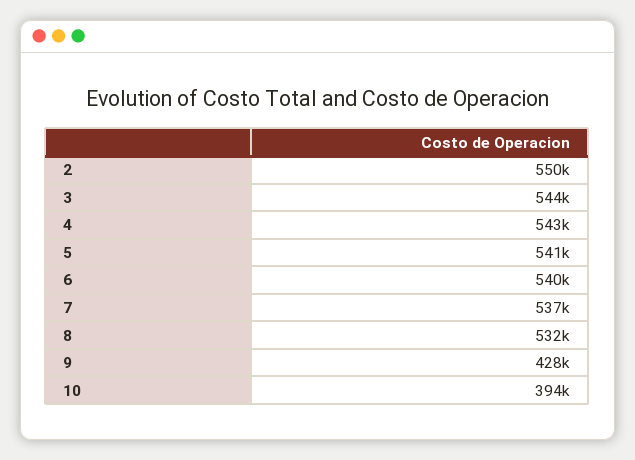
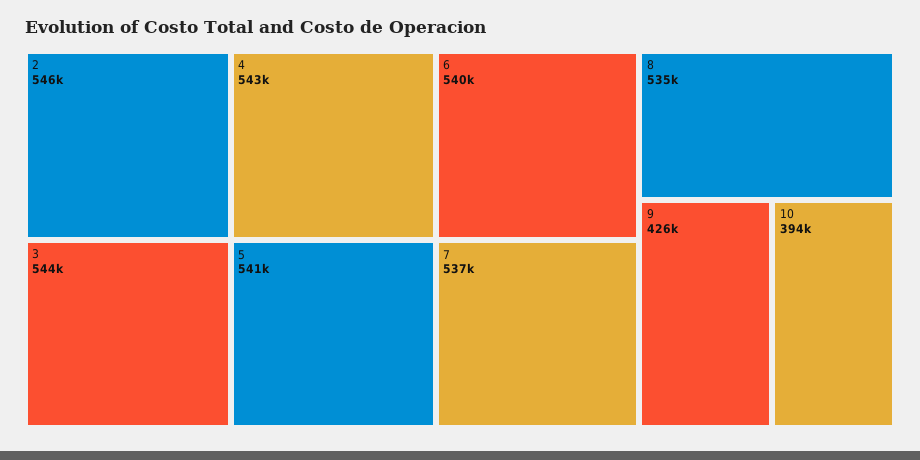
  {
-   "2": 550000,
+   "2": 546000,
    "3": 544000,
    "4": 543000,
    "5": 541000,
    "6": 540000,
    "7": 537000,
-   "8": 532000,
+   "8": 535000,
-   "9": 428000,
+   "9": 426000,
    "10": 394000
  }

